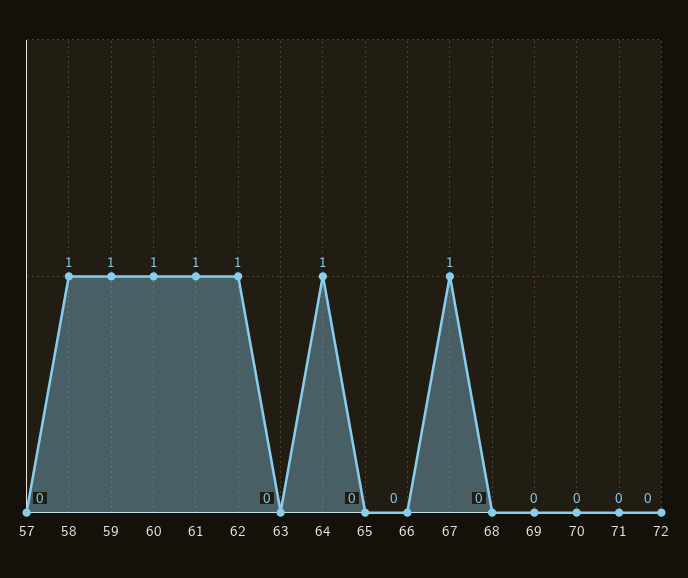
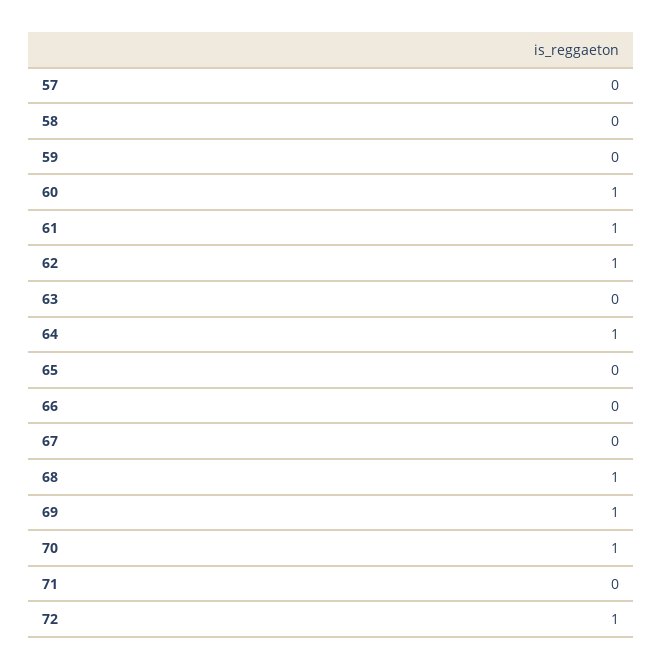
  {
    "57": 0,
-   "58": 1,
+   "58": 0,
-   "59": 1,
+   "59": 0,
    "60": 1,
    "61": 1,
    "62": 1,
    "63": 0,
    "64": 1,
    "65": 0,
    "66": 0,
-   "67": 1,
+   "67": 0,
-   "68": 0,
+   "68": 1,
-   "69": 0,
+   "69": 1,
-   "70": 0,
+   "70": 1,
    "71": 0,
-   "72": 0
+   "72": 1
  }

